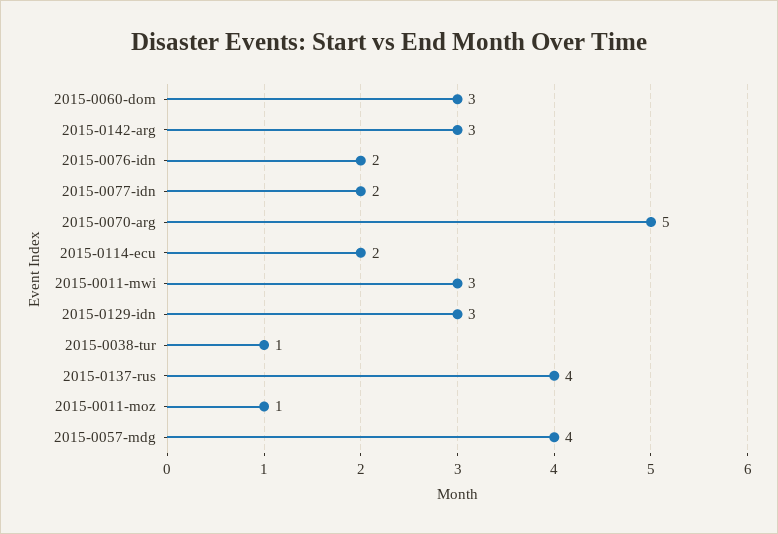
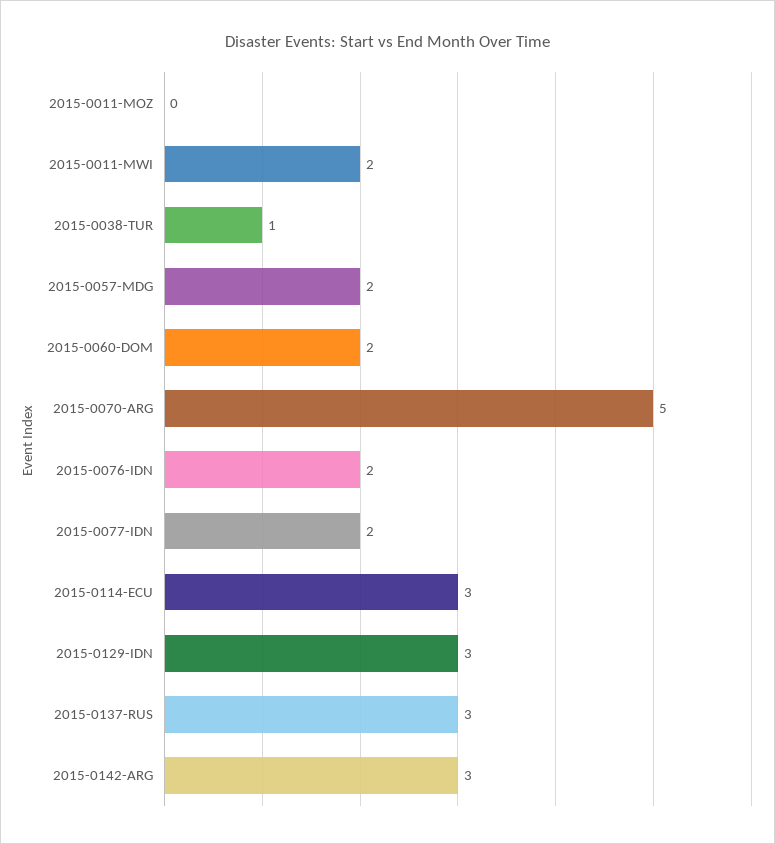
  {
-   "2015-0060-dom": 3,
+   "2015-0060-dom": 2,
    "2015-0142-arg": 3,
    "2015-0076-idn": 2,
    "2015-0077-idn": 2,
    "2015-0070-arg": 5,
-   "2015-0114-ecu": 2,
+   "2015-0114-ecu": 3,
-   "2015-0011-mwi": 3,
+   "2015-0011-mwi": 2,
    "2015-0129-idn": 3,
    "2015-0038-tur": 1,
-   "2015-0137-rus": 4,
+   "2015-0137-rus": 3,
-   "2015-0011-moz": 1,
+   "2015-0011-moz": 0,
-   "2015-0057-mdg": 4
+   "2015-0057-mdg": 2
  }

